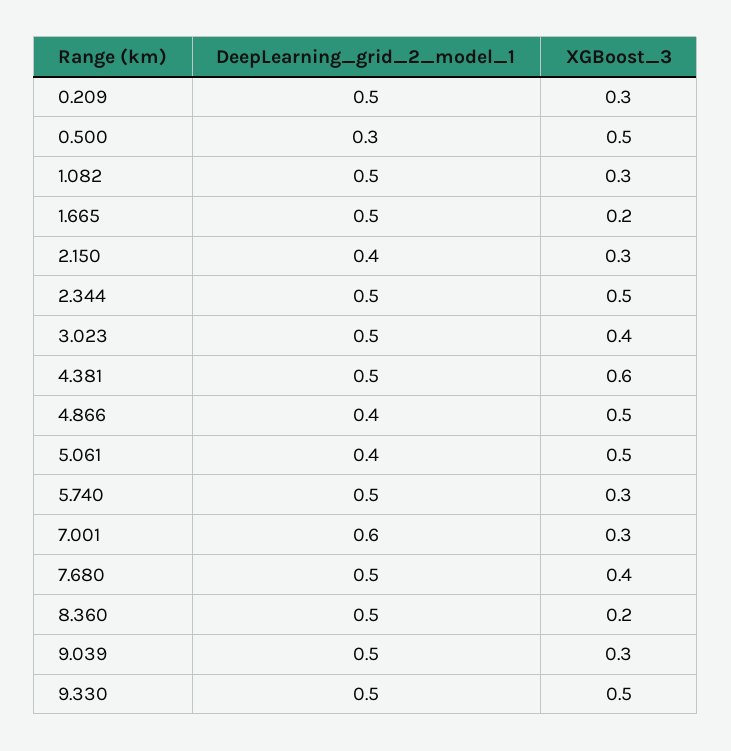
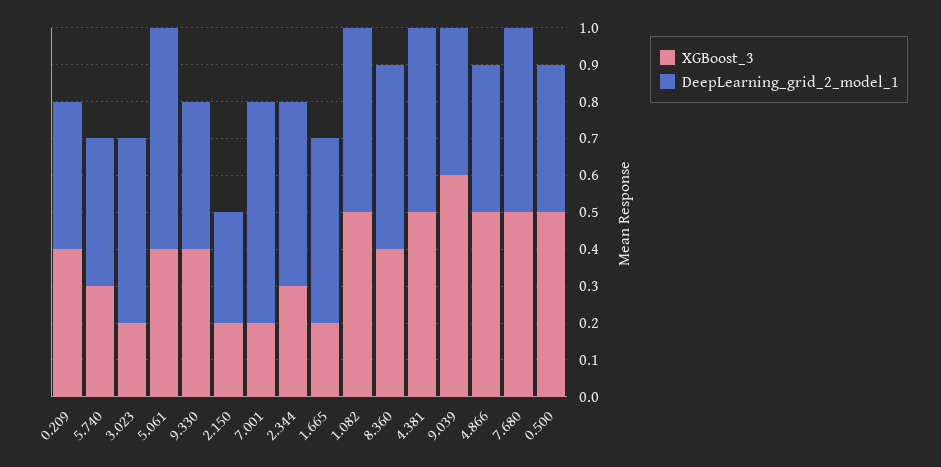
  {
    "DeepLearning_grid_2_model_1": {
-     "0.209": 0.5,
+     "0.209": 0.4,
-     "0.500": 0.3,
+     "0.500": 0.4,
      "1.082": 0.5,
      "1.665": 0.5,
-     "2.150": 0.4,
+     "2.150": 0.3,
      "2.344": 0.5,
      "3.023": 0.5,
      "4.381": 0.5,
      "4.866": 0.4,
-     "5.061": 0.4,
+     "5.061": 0.6,
-     "5.740": 0.5,
+     "5.740": 0.4,
      "7.001": 0.6,
      "7.680": 0.5,
      "8.360": 0.5,
-     "9.039": 0.5,
+     "9.039": 0.4,
-     "9.330": 0.5
+     "9.330": 0.4
    },
    "XGBoost_3": {
-     "0.209": 0.3,
+     "0.209": 0.4,
      "0.500": 0.5,
-     "1.082": 0.3,
+     "1.082": 0.5,
      "1.665": 0.2,
-     "2.150": 0.3,
+     "2.150": 0.2,
-     "2.344": 0.5,
+     "2.344": 0.3,
-     "3.023": 0.4,
+     "3.023": 0.2,
-     "4.381": 0.6,
+     "4.381": 0.5,
      "4.866": 0.5,
-     "5.061": 0.5,
+     "5.061": 0.4,
      "5.740": 0.3,
-     "7.001": 0.3,
+     "7.001": 0.2,
-     "7.680": 0.4,
+     "7.680": 0.5,
-     "8.360": 0.2,
+     "8.360": 0.4,
-     "9.039": 0.3,
+     "9.039": 0.6,
-     "9.330": 0.5
+     "9.330": 0.4
    }
  }

